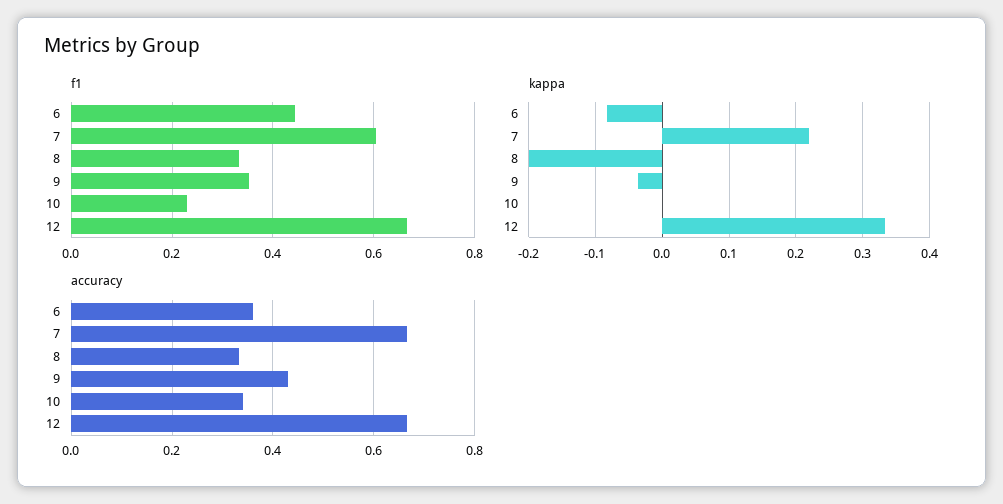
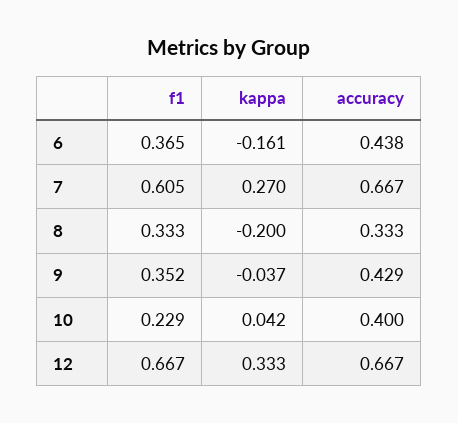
  {
    "f1": {
-     "6": 0.44,
+     "6": 0.365,
      "7": 0.605,
      "8": 0.333,
      "9": 0.352,
      "10": 0.229,
      "12": 0.667
    },
    "kappa": {
-     "6": -0.08,
+     "6": -0.161,
-     "7": 0.22,
+     "7": 0.27,
      "8": -0.2,
      "9": -0.037,
-     "10": 0,
+     "10": 0.042,
      "12": 0.333
    },
    "accuracy": {
-     "6": 0.36,
+     "6": 0.438,
      "7": 0.667,
      "8": 0.333,
      "9": 0.429,
-     "10": 0.34,
+     "10": 0.4,
      "12": 0.667
    }
  }

